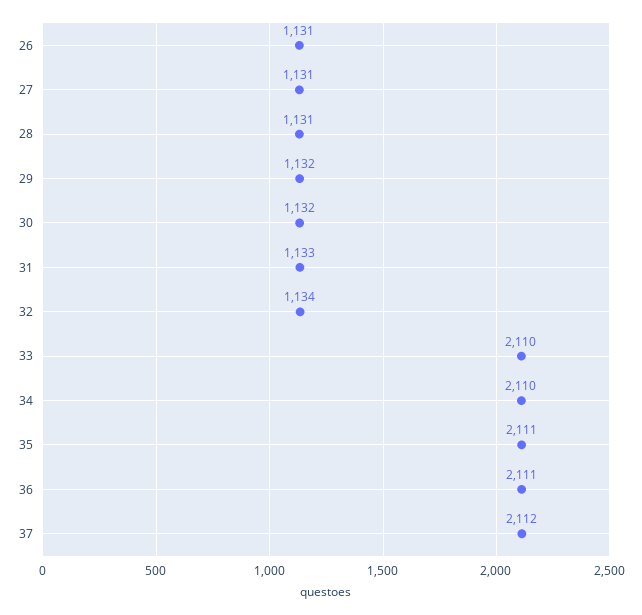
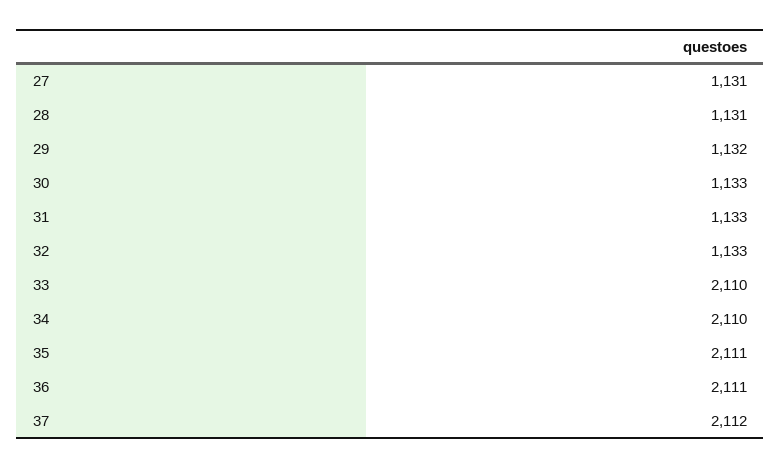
  {
-   "26": 1131,
    "27": 1131,
    "28": 1131,
    "29": 1132,
-   "30": 1132,
+   "30": 1133,
    "31": 1133,
-   "32": 1134,
+   "32": 1133,
    "33": 2110,
    "34": 2110,
    "35": 2111,
    "36": 2111,
    "37": 2112
  }

